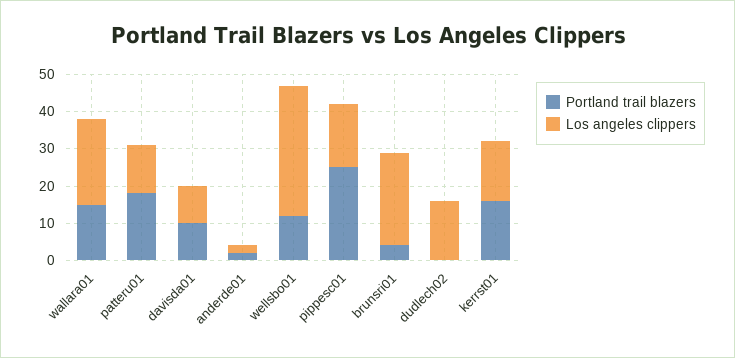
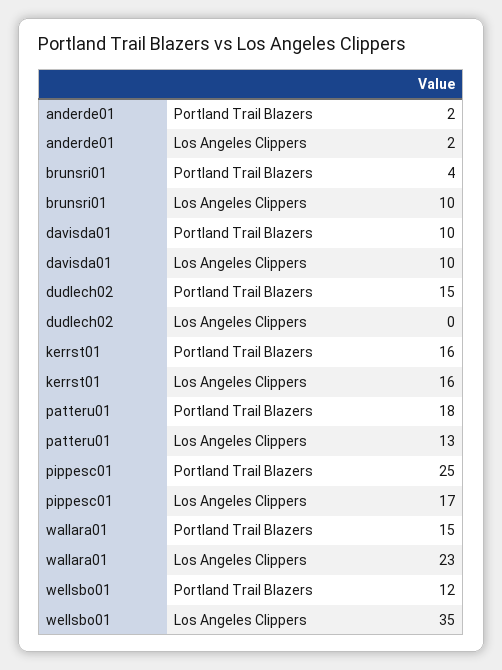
  {
    "Portland trail blazers": {
      "wallara01": 15,
      "patteru01": 18,
      "davisda01": 10,
      "anderde01": 2,
      "wellsbo01": 12,
      "pippesc01": 25,
      "brunsri01": 4,
-     "dudlech02": 0,
+     "dudlech02": 15,
      "kerrst01": 16
    },
    "Los angeles clippers": {
      "wallara01": 23,
      "patteru01": 13,
      "davisda01": 10,
      "anderde01": 2,
      "wellsbo01": 35,
      "pippesc01": 17,
-     "brunsri01": 25,
+     "brunsri01": 10,
-     "dudlech02": 15,
+     "dudlech02": 0,
      "kerrst01": 16
    }
  }

